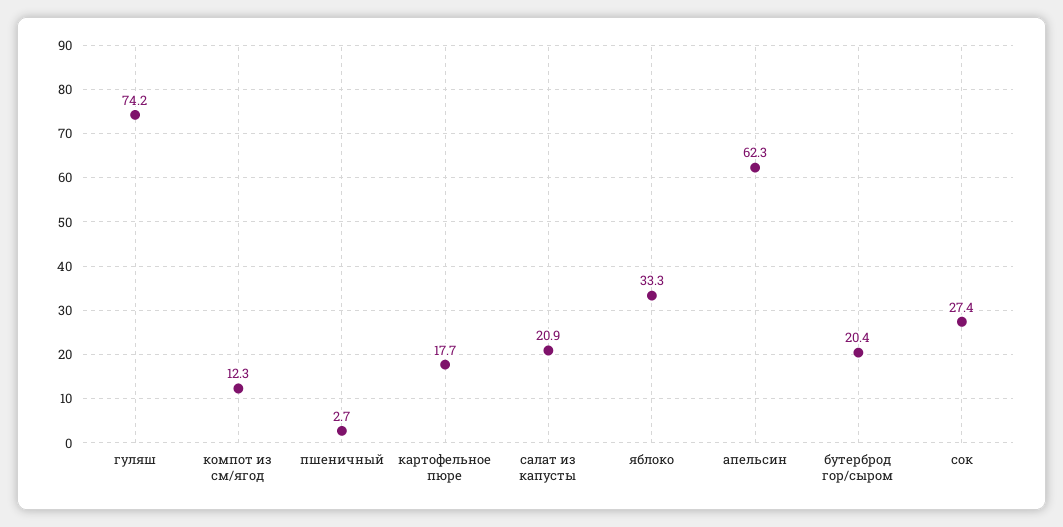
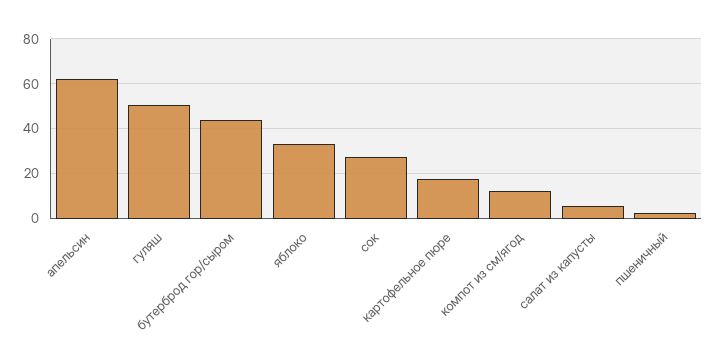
  {
-   "гуляш": 74.2,
+   "гуляш": 50,
    "компот из см/ягод": 12.3,
    "пшеничный": 2.7,
    "картофельное пюре": 17.7,
-   "салат из капусты": 20.9,
+   "салат из капусты": 5,
    "яблоко": 33.3,
    "апельсин": 62.3,
-   "бутерброд гор/сыром": 20.4,
+   "бутерброд гор/сыром": 45,
    "сок": 27.4
  }

